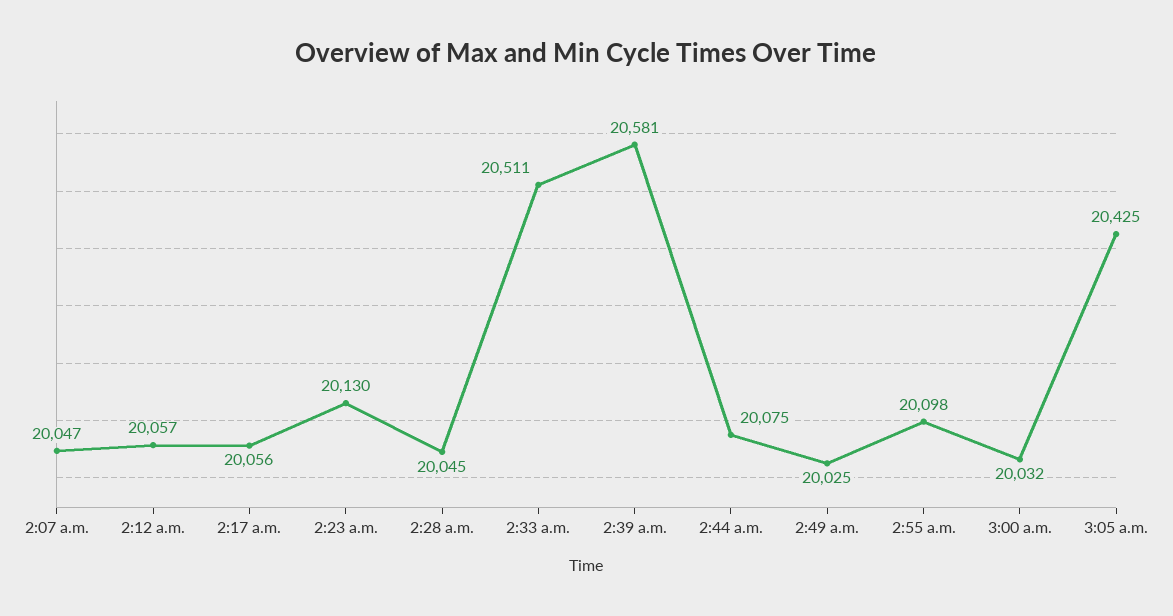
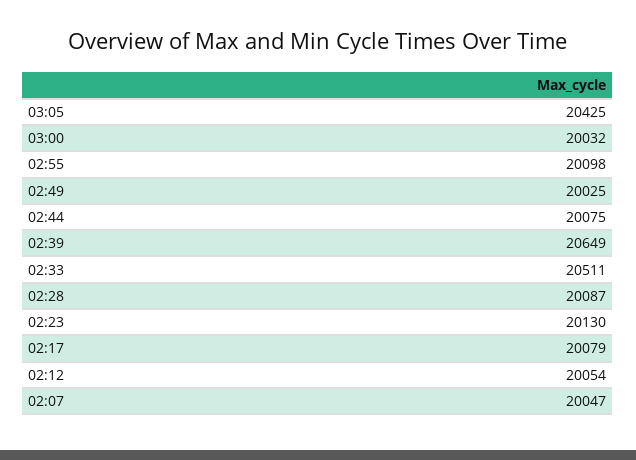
  {
    "2:07 a.m.": 20047,
-   "2:12 a.m.": 20057,
+   "2:12 a.m.": 20054,
-   "2:17 a.m.": 20056,
+   "2:17 a.m.": 20079,
    "2:23 a.m.": 20130,
-   "2:28 a.m.": 20045,
+   "2:28 a.m.": 20087,
    "2:33 a.m.": 20511,
-   "2:39 a.m.": 20581,
+   "2:39 a.m.": 20649,
    "2:44 a.m.": 20075,
    "2:49 a.m.": 20025,
    "2:55 a.m.": 20098,
    "3:00 a.m.": 20032,
    "3:05 a.m.": 20425
  }

